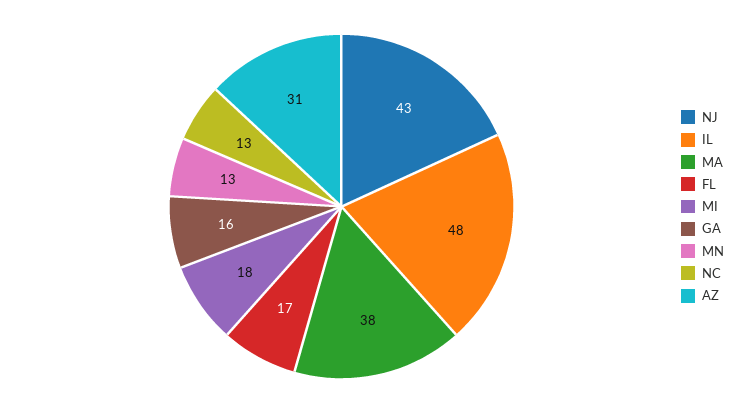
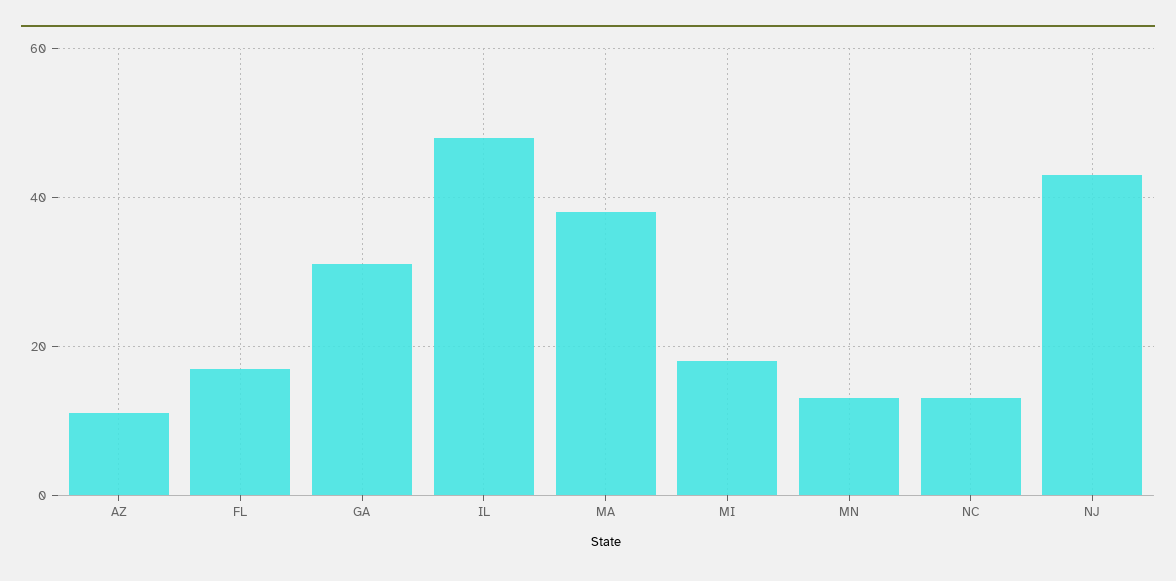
  {
    "NJ": 43,
    "IL": 48,
    "MA": 38,
    "FL": 17,
    "MI": 18,
-   "GA": 16,
+   "GA": 30,
    "MN": 13,
    "NC": 13,
-   "AZ": 31
+   "AZ": 10
  }

